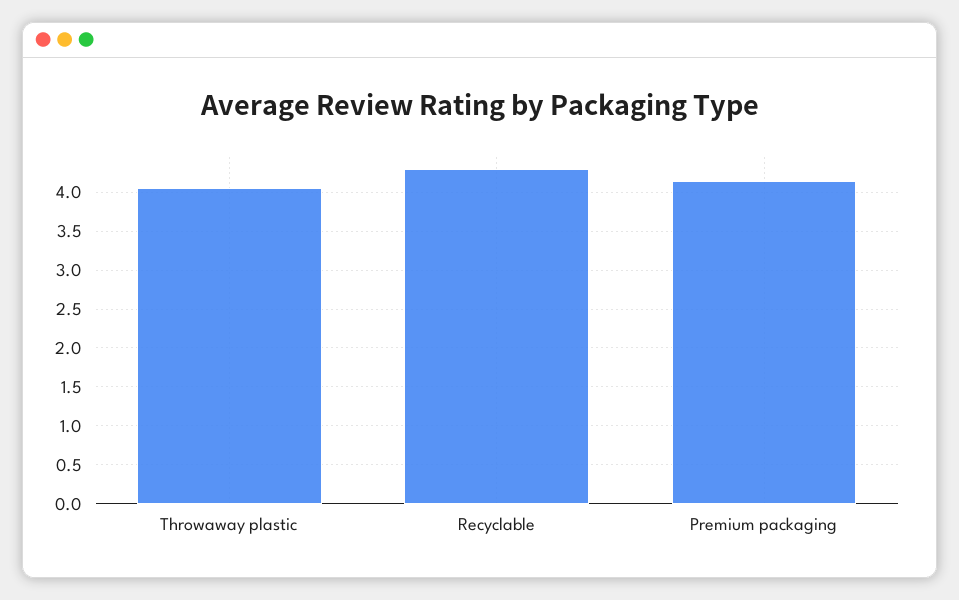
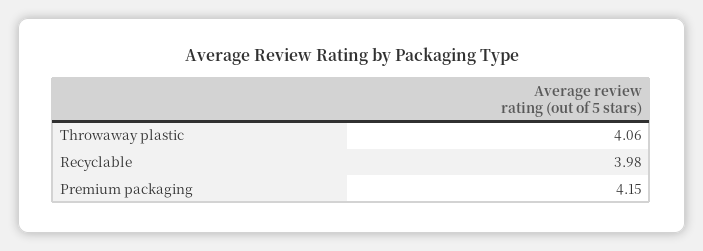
  {
    "Throwaway plastic": 4.06,
-   "Recyclable": 4.3,
+   "Recyclable": 3.98,
    "Premium packaging": 4.15
  }

